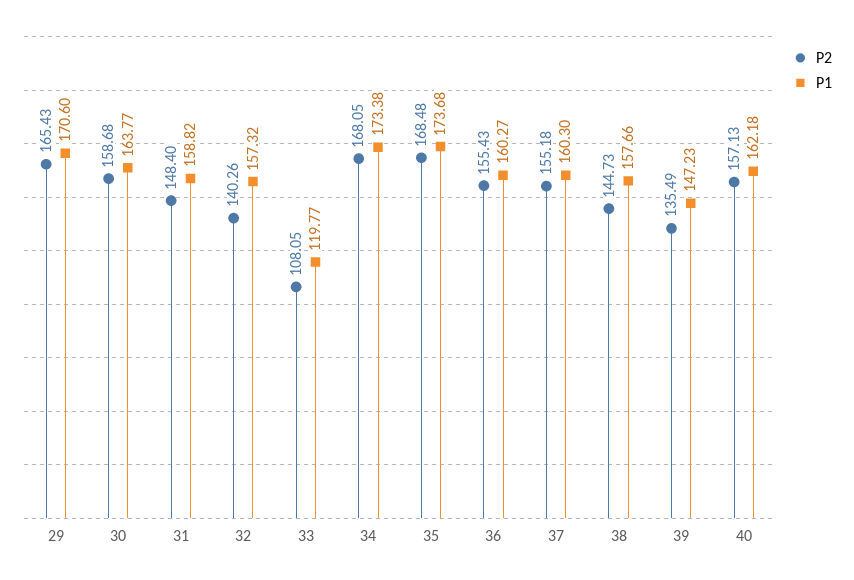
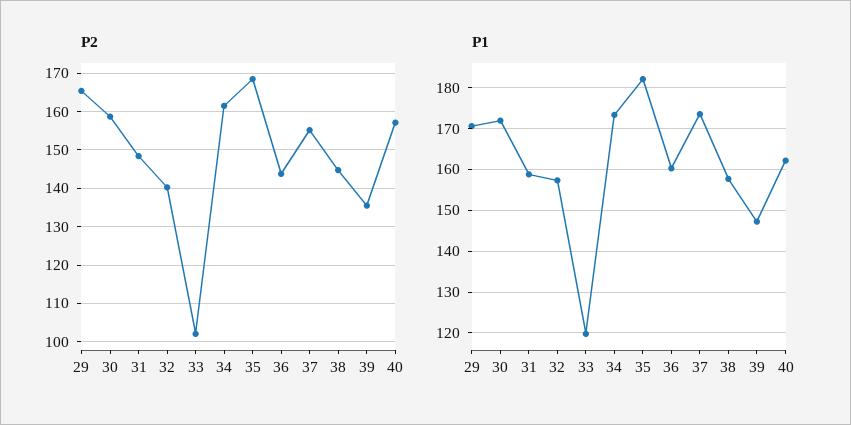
  {
    "P2": {
      "29": 165.43,
      "30": 158.68,
      "31": 148.4,
      "32": 140.26,
-     "33": 108.05,
+     "33": 102,
-     "34": 168.05,
+     "34": 162,
      "35": 168.48,
-     "36": 155.43,
+     "36": 144,
      "37": 155.18,
      "38": 144.73,
      "39": 135.49,
      "40": 157.13
    },
    "P1": {
      "29": 170.6,
-     "30": 163.77,
+     "30": 172,
      "31": 158.82,
      "32": 157.32,
      "33": 119.77,
      "34": 173.38,
-     "35": 173.68,
+     "35": 182,
      "36": 160.27,
-     "37": 160.3,
+     "37": 174,
      "38": 157.66,
      "39": 147.23,
      "40": 162.18
    }
  }

